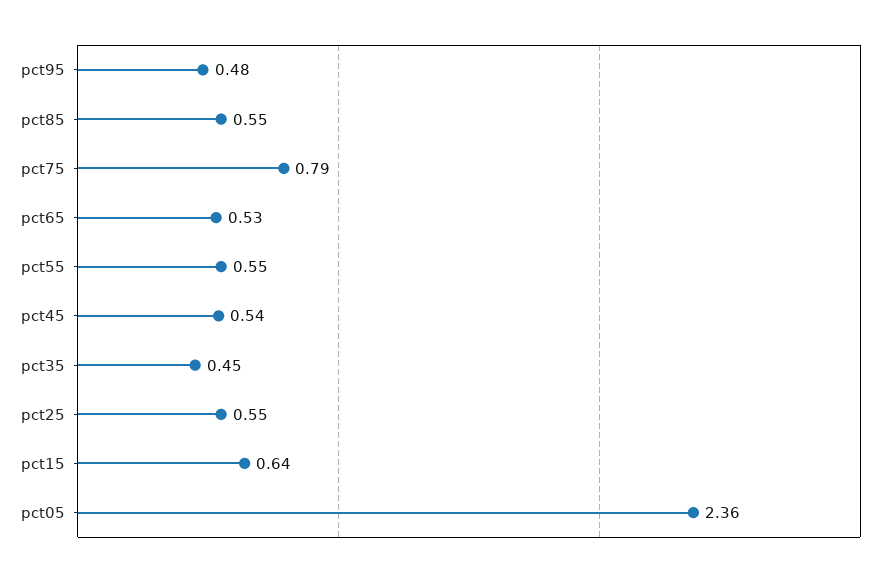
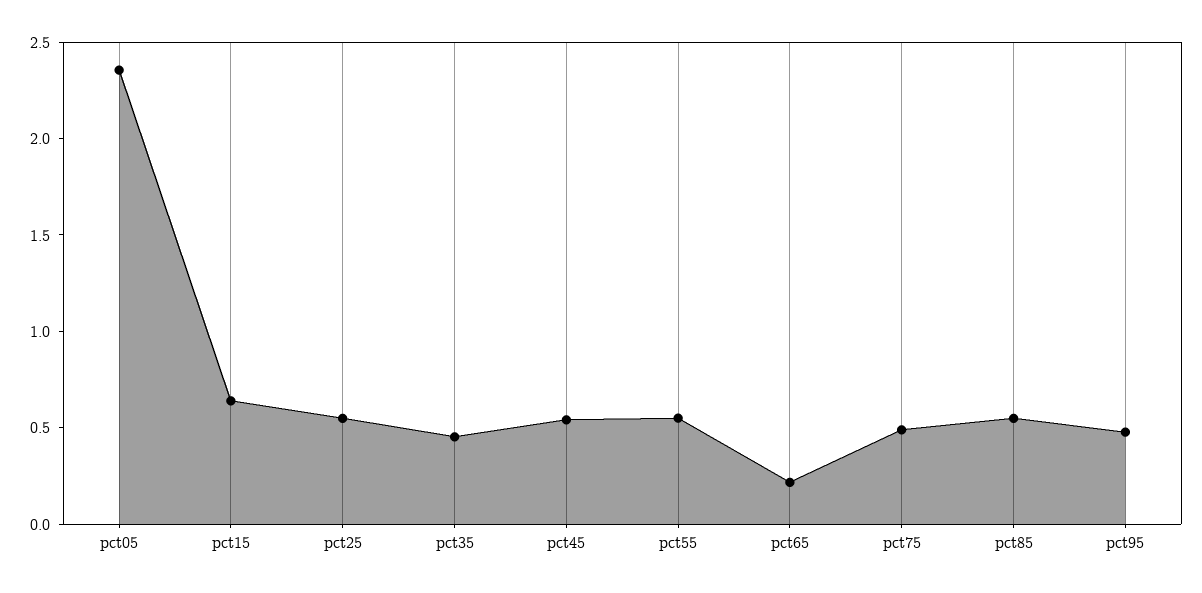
  {
    "pct95": 0.48,
    "pct85": 0.55,
-   "pct75": 0.79,
+   "pct75": 0.5,
-   "pct65": 0.53,
+   "pct65": 0.2,
    "pct55": 0.55,
    "pct45": 0.54,
    "pct35": 0.45,
    "pct25": 0.55,
    "pct15": 0.64,
    "pct05": 2.36
  }

